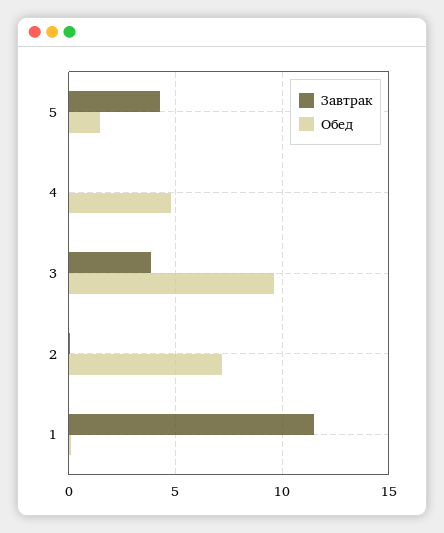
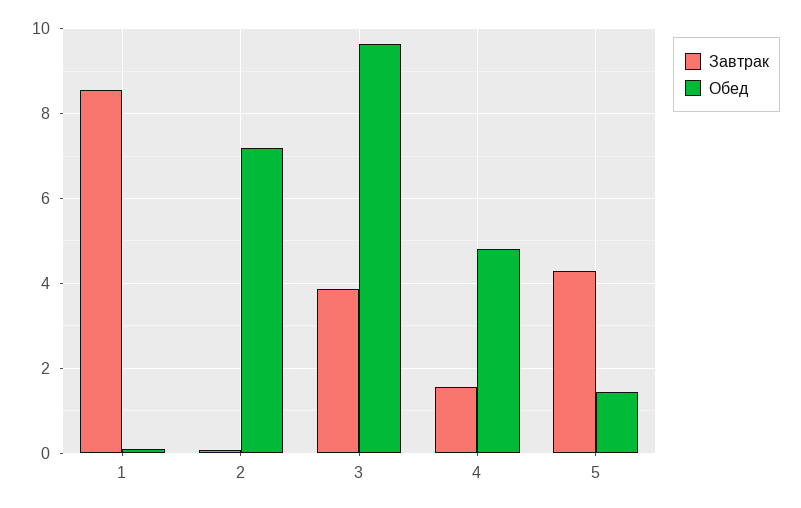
  {
    "Завтрак": {
      "5": 4.4,
-     "4": 0,
+     "4": 1.6,
      "3": 3.8,
      "2": 0,
-     "1": 11.5
+     "1": 8.6
    },
    "Обед": {
      "5": 1.4,
      "4": 4.8,
      "3": 9.6,
      "2": 7.2,
      "1": 0.2
    }
  }

